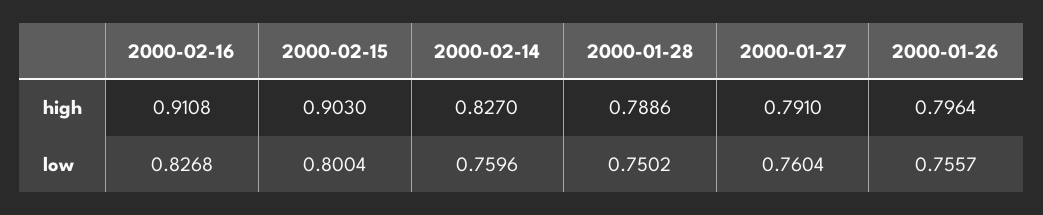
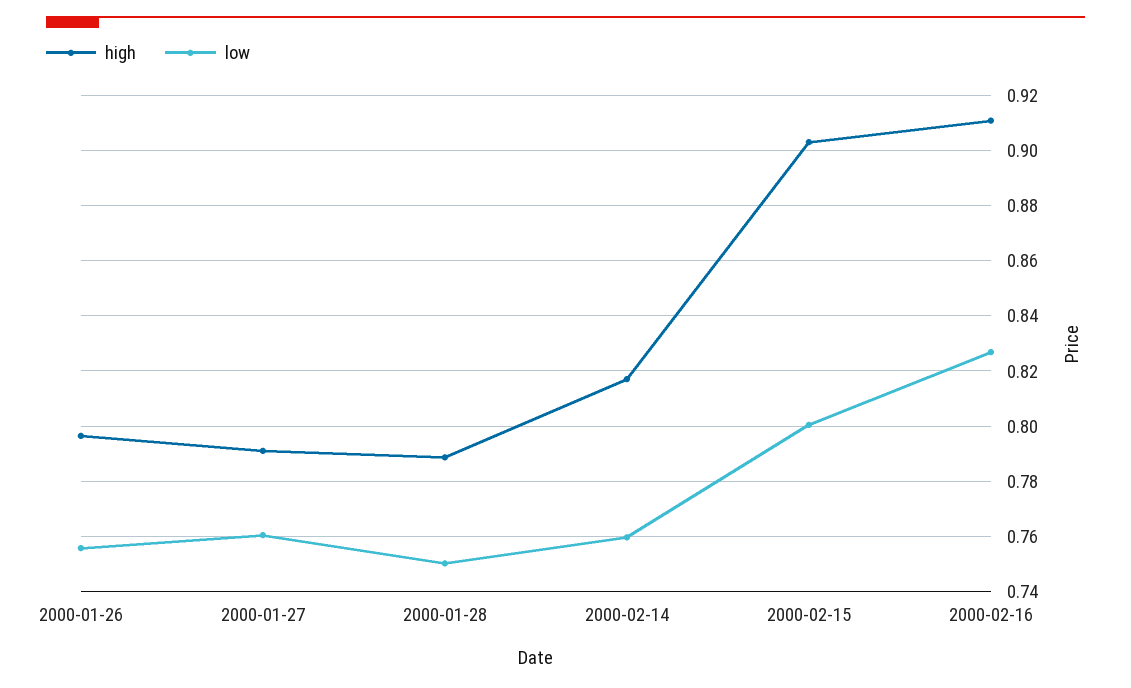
  {
    "high": {
      "2000-02-16": 0.9108,
      "2000-02-15": 0.903,
-     "2000-02-14": 0.827,
+     "2000-02-14": 0.8175,
      "2000-01-28": 0.7886,
      "2000-01-27": 0.791,
      "2000-01-26": 0.7964
    },
    "low": {
      "2000-02-16": 0.8268,
      "2000-02-15": 0.8004,
      "2000-02-14": 0.7596,
      "2000-01-28": 0.7502,
      "2000-01-27": 0.7604,
      "2000-01-26": 0.7557
    }
  }

